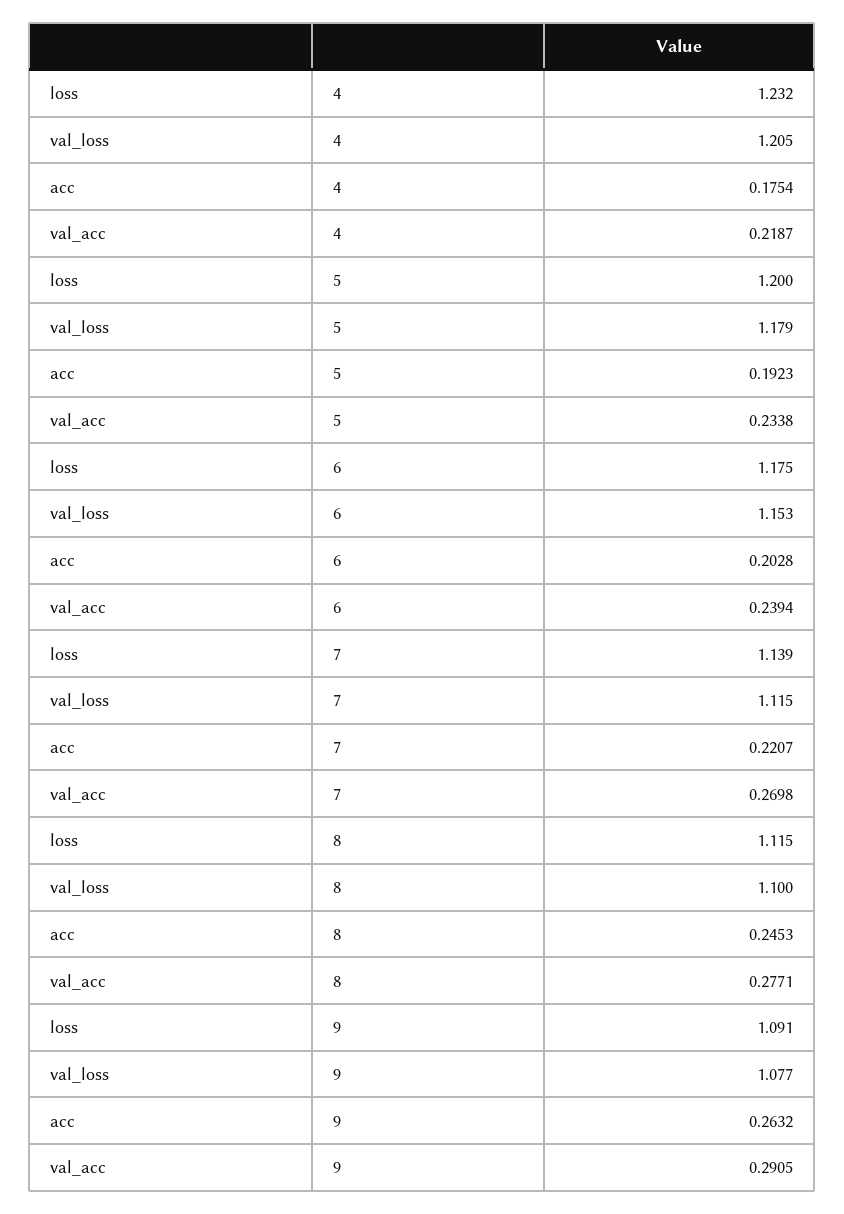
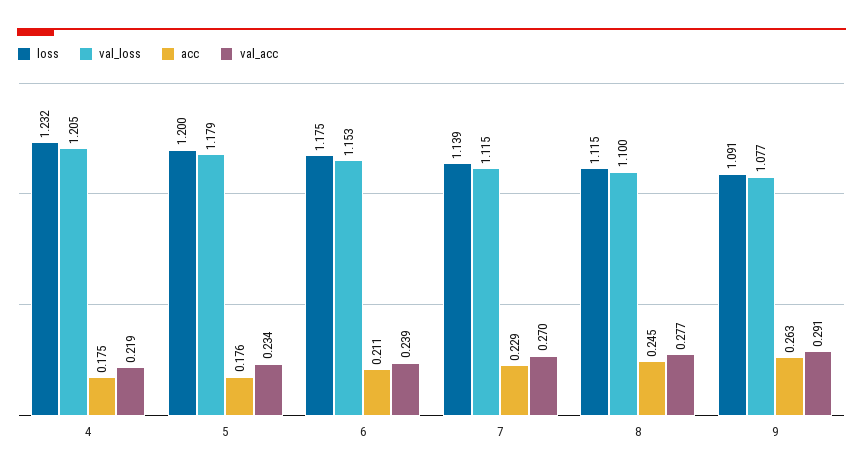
  {
    "loss": {
      "4": 1.232,
      "5": 1.2,
      "6": 1.175,
      "7": 1.139,
      "8": 1.115,
      "9": 1.091
    },
    "val_loss": {
      "4": 1.205,
      "5": 1.179,
      "6": 1.153,
      "7": 1.115,
      "8": 1.1,
      "9": 1.077
    },
    "acc": {
      "4": 0.1754,
-     "5": 0.1923,
+     "5": 0.176,
-     "6": 0.2028,
+     "6": 0.211,
-     "7": 0.2207,
+     "7": 0.229,
      "8": 0.2453,
      "9": 0.2632
    },
    "val_acc": {
      "4": 0.2187,
      "5": 0.2338,
      "6": 0.2394,
      "7": 0.2698,
      "8": 0.2771,
      "9": 0.2905
    }
  }

